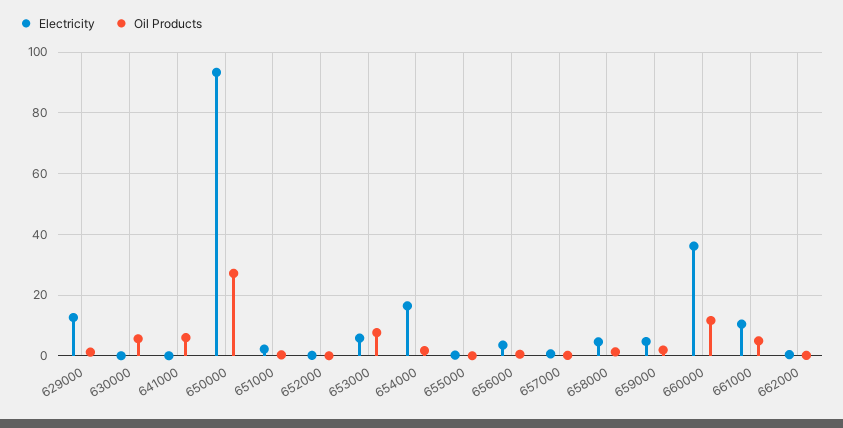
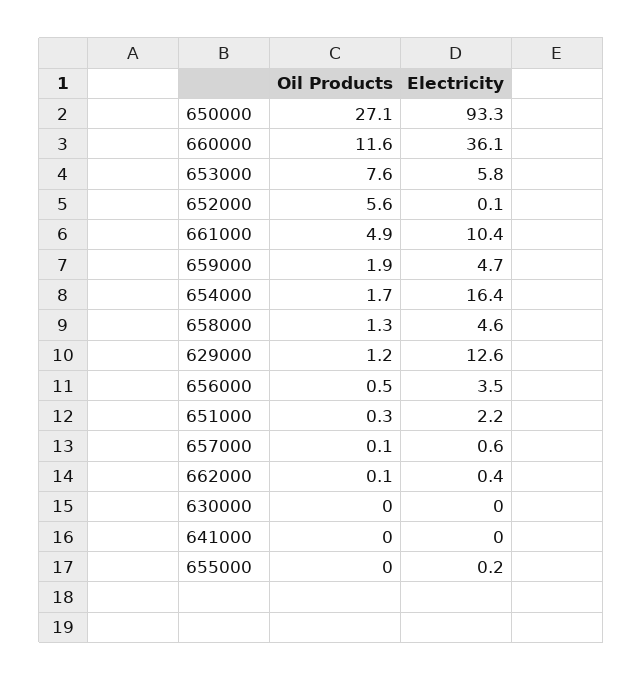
  {
    "Electricity": {
      "629000": 12.6,
      "630000": 0,
      "641000": 0,
      "650000": 93.3,
      "651000": 2.2,
      "652000": 0.1,
      "653000": 5.8,
      "654000": 16.4,
      "655000": 0.2,
      "656000": 3.5,
      "657000": 0.6,
      "658000": 4.6,
      "659000": 4.7,
      "660000": 36.1,
      "661000": 10.4,
      "662000": 0.4
    },
    "Oil Products": {
      "629000": 1.2,
-     "630000": 6,
+     "630000": 0,
-     "641000": 6,
+     "641000": 0,
      "650000": 27.1,
      "651000": 0.3,
-     "652000": 0,
+     "652000": 5.6,
      "653000": 7.6,
      "654000": 1.7,
      "655000": 0,
      "656000": 0.5,
      "657000": 0.1,
      "658000": 1.3,
      "659000": 1.9,
      "660000": 11.6,
      "661000": 4.9,
      "662000": 0.1
    }
  }

